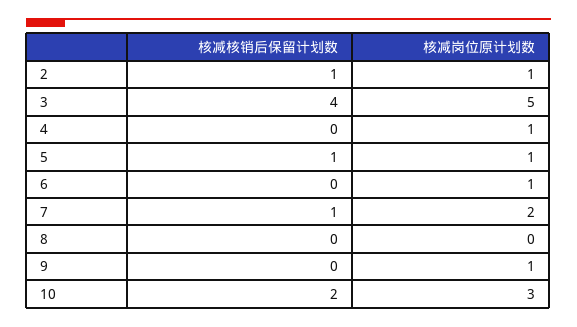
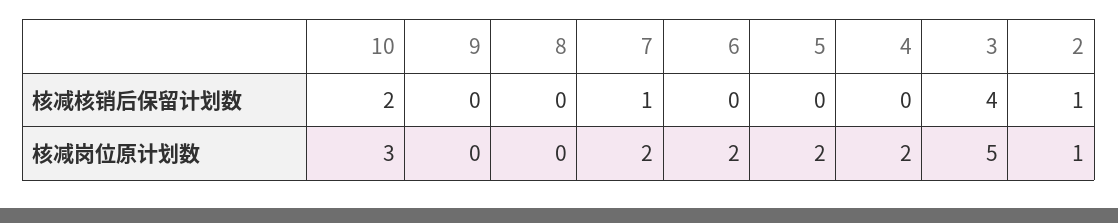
  {
    "核减核销后保留计划数": {
      "2": 1,
      "3": 4,
      "4": 0,
-     "5": 1,
+     "5": 0,
      "6": 0,
      "7": 1,
      "8": 0,
      "9": 0,
      "10": 2
    },
    "核减岗位原计划数": {
      "2": 1,
      "3": 5,
-     "4": 1,
+     "4": 2,
-     "5": 1,
+     "5": 2,
-     "6": 1,
+     "6": 2,
      "7": 2,
      "8": 0,
-     "9": 1,
+     "9": 0,
      "10": 3
    }
  }

